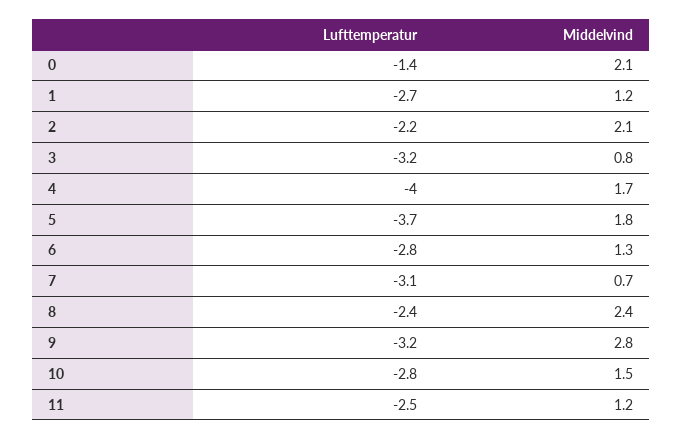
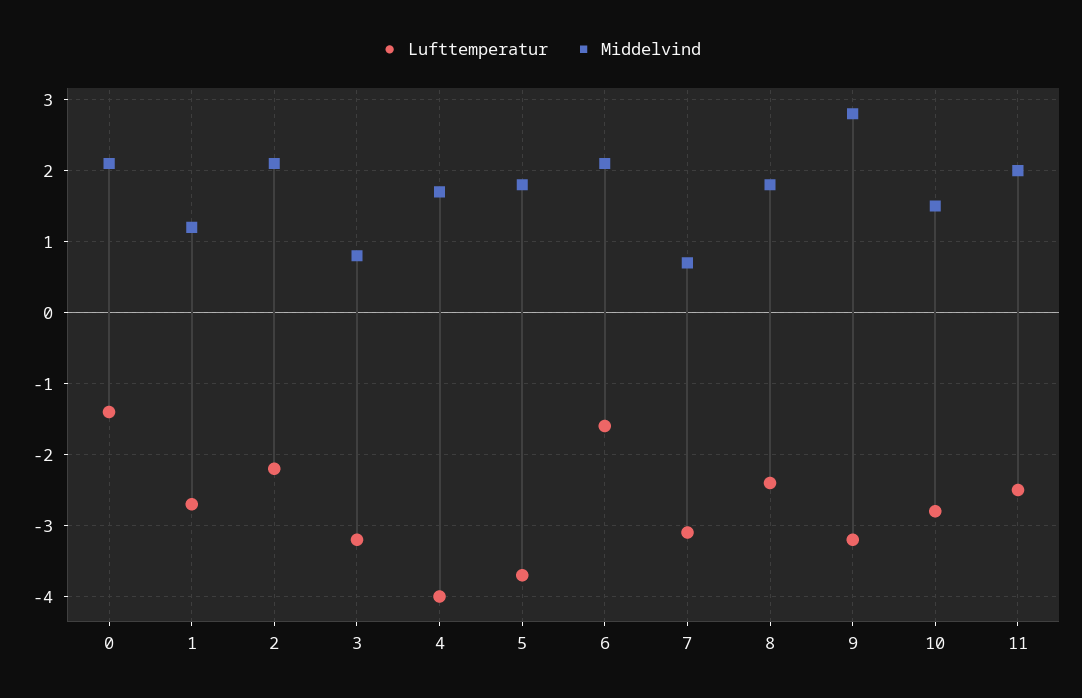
  {
    "Lufttemperatur": {
      "0": -1.4,
      "1": -2.7,
      "2": -2.2,
      "3": -3.2,
      "4": -4,
      "5": -3.7,
-     "6": -2.8,
+     "6": -1.6,
      "7": -3.1,
      "8": -2.4,
      "9": -3.2,
      "10": -2.8,
      "11": -2.5
    },
    "Middelvind": {
      "0": 2.1,
      "1": 1.2,
      "2": 2.1,
      "3": 0.8,
      "4": 1.7,
      "5": 1.8,
-     "6": 1.3,
+     "6": 2.1,
      "7": 0.7,
-     "8": 2.4,
+     "8": 1.8,
      "9": 2.8,
      "10": 1.5,
-     "11": 1.2
+     "11": 2
    }
  }

